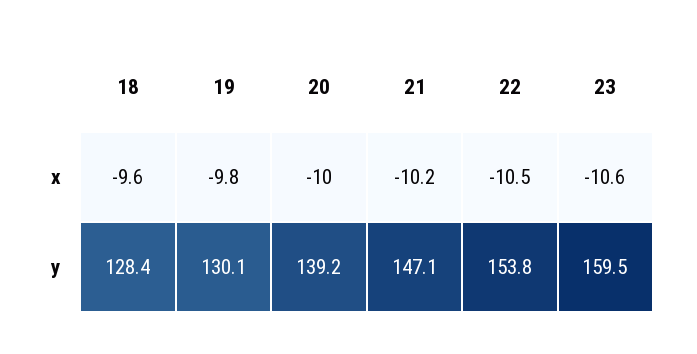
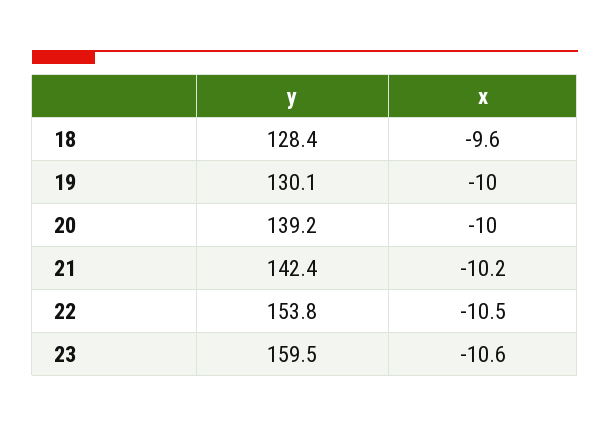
  {
    "18": {
      "x": -9.6,
      "y": 128.4
    },
    "19": {
-     "x": -9.8,
+     "x": -10,
      "y": 130.1
    },
    "20": {
      "x": -10,
      "y": 139.2
    },
    "21": {
      "x": -10.2,
-     "y": 147.1
+     "y": 142.4
    },
    "22": {
      "x": -10.5,
      "y": 153.8
    },
    "23": {
      "x": -10.6,
      "y": 159.5
    }
  }

